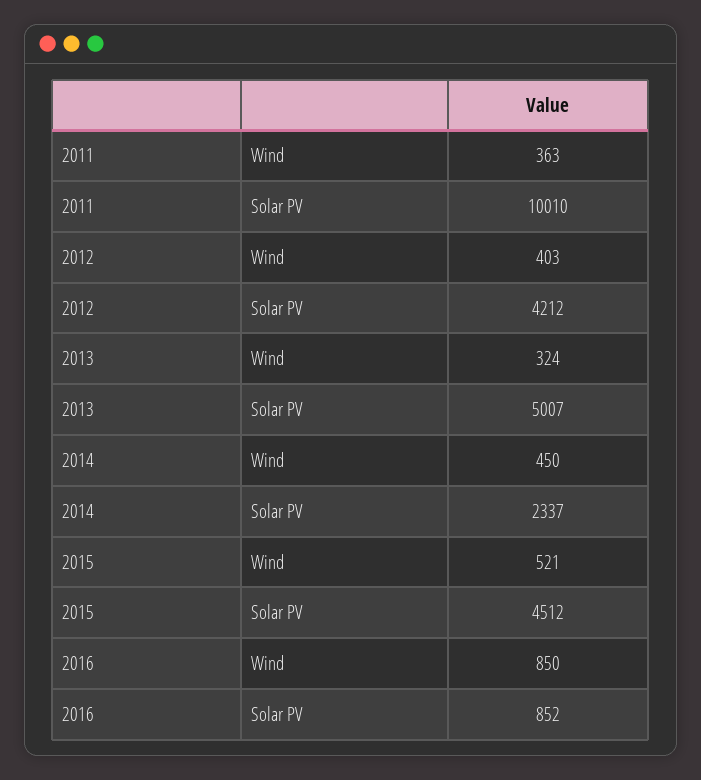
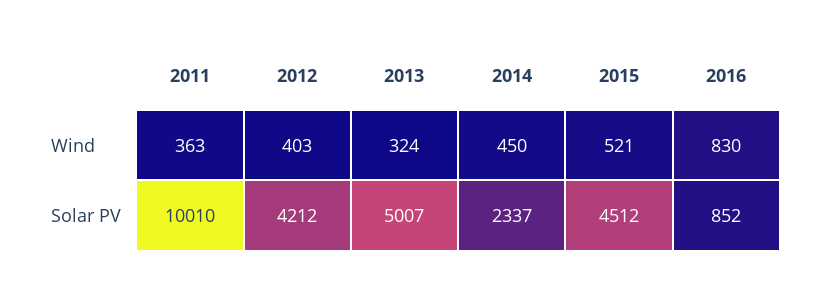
  {
    "2011": {
      "Wind": 363,
      "Solar PV": 10010
    },
    "2012": {
      "Wind": 403,
      "Solar PV": 4212
    },
    "2013": {
      "Wind": 324,
      "Solar PV": 5007
    },
    "2014": {
      "Wind": 450,
      "Solar PV": 2337
    },
    "2015": {
      "Wind": 521,
      "Solar PV": 4512
    },
    "2016": {
-     "Wind": 850,
+     "Wind": 830,
      "Solar PV": 852
    }
  }

